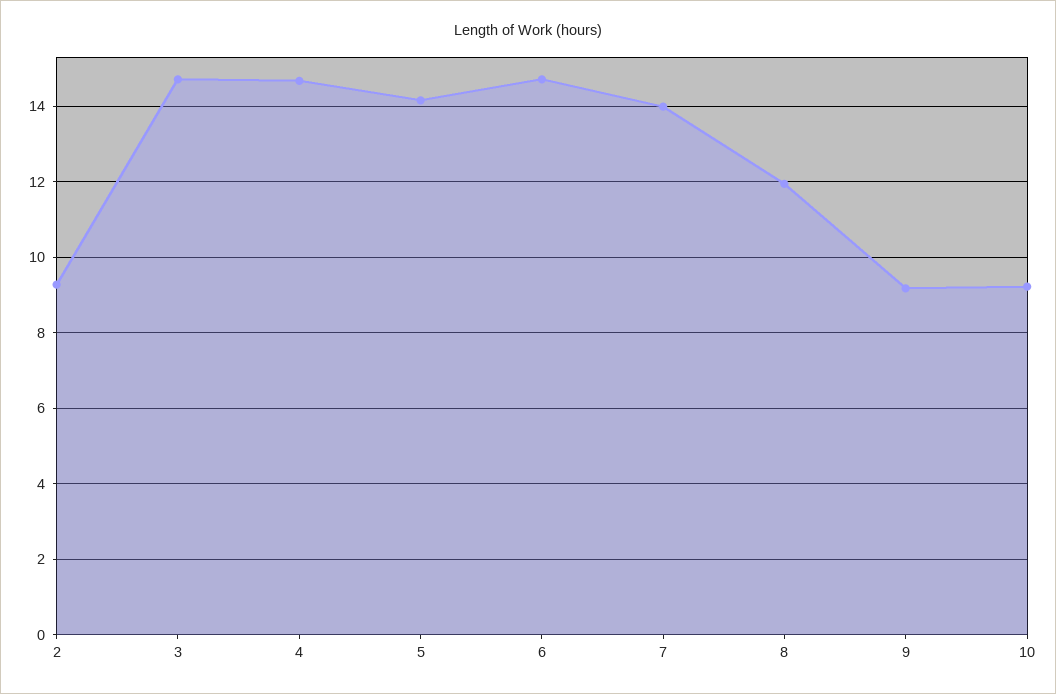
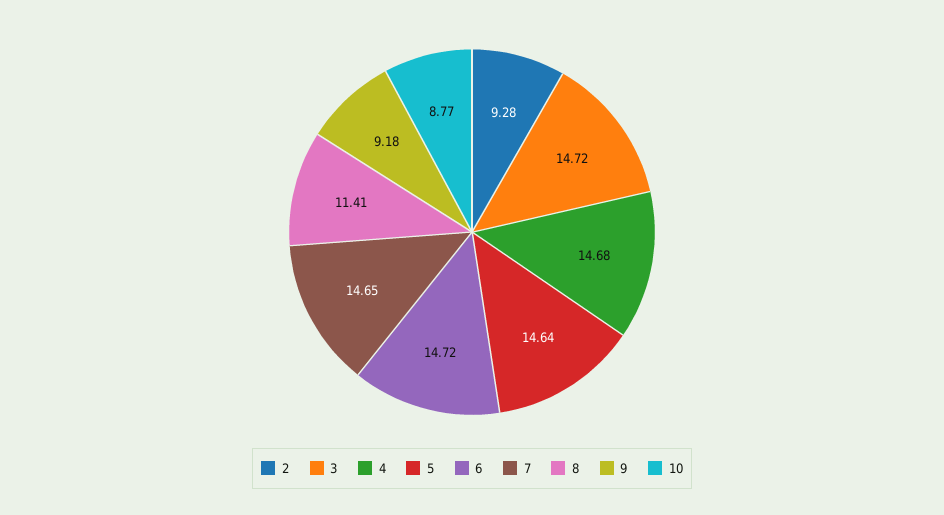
  {
    "2": 9.28,
    "3": 14.72,
    "4": 14.68,
-   "5": 14.2,
+   "5": 14.64,
    "6": 14.72,
-   "7": 14,
+   "7": 14.65,
-   "8": 12,
+   "8": 11.41,
    "9": 9.18,
-   "10": 9.2
+   "10": 8.77
  }

